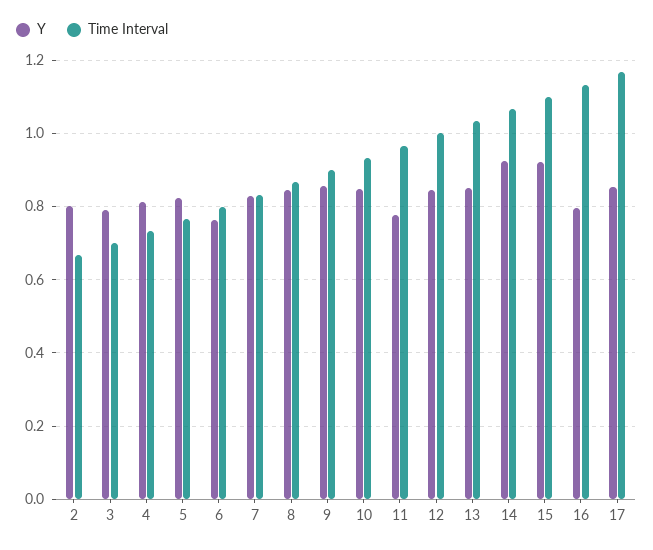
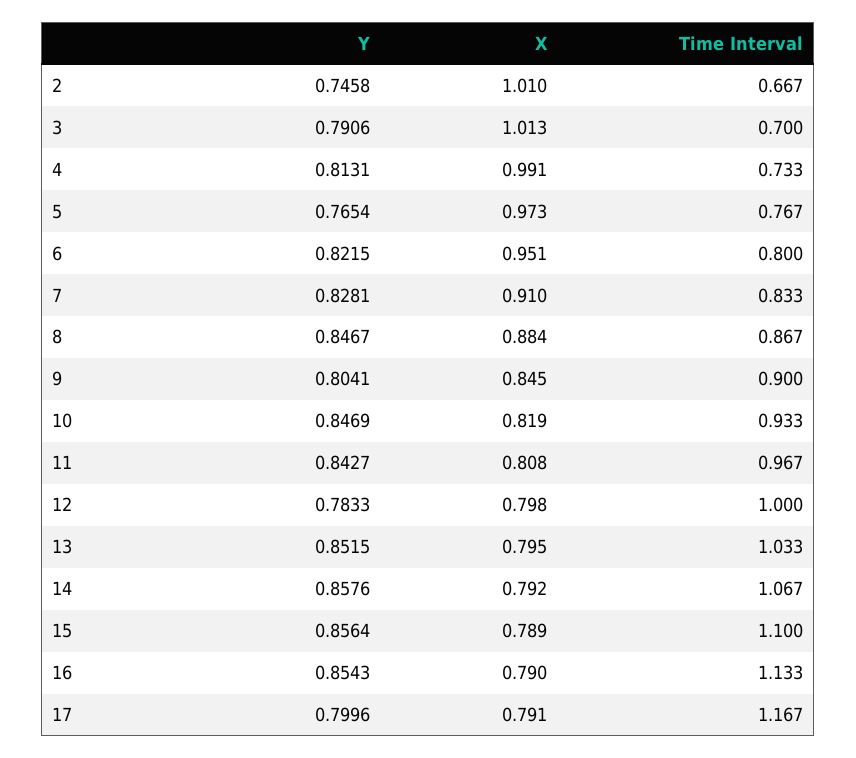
  {
    "Y": {
-     "2": 0.8,
+     "2": 0.7458,
      "3": 0.7906,
      "4": 0.8131,
-     "5": 0.82,
+     "5": 0.7654,
-     "6": 0.76,
+     "6": 0.8215,
      "7": 0.8281,
      "8": 0.8467,
-     "9": 0.86,
+     "9": 0.8041,
      "10": 0.8469,
-     "11": 0.78,
+     "11": 0.8427,
-     "12": 0.84,
+     "12": 0.7833,
      "13": 0.8515,
-     "14": 0.92,
+     "14": 0.8576,
-     "15": 0.92,
+     "15": 0.8564,
-     "16": 0.8,
+     "16": 0.8543,
-     "17": 0.86
+     "17": 0.7996
    },
    "Time Interval": {
      "2": 0.667,
      "3": 0.7,
      "4": 0.733,
      "5": 0.767,
      "6": 0.8,
      "7": 0.833,
      "8": 0.867,
      "9": 0.9,
      "10": 0.933,
      "11": 0.967,
      "12": 1,
      "13": 1.033,
      "14": 1.067,
      "15": 1.1,
      "16": 1.133,
      "17": 1.167
-   }
+   },
+   "X": {
+     "2": 1.01,
+     "3": 1.013,
+     "4": 0.991,
+     "5": 0.973,
+     "6": 0.951,
+     "7": 0.91,
+     "8": 0.884,
+     "9": 0.845,
+     "10": 0.819,
+     "11": 0.808,
+     "12": 0.798,
+     "13": 0.795,
+     "14": 0.792,
+     "15": 0.789,
+     "16": 0.79,
+     "17": 0.791
+   }
  }

